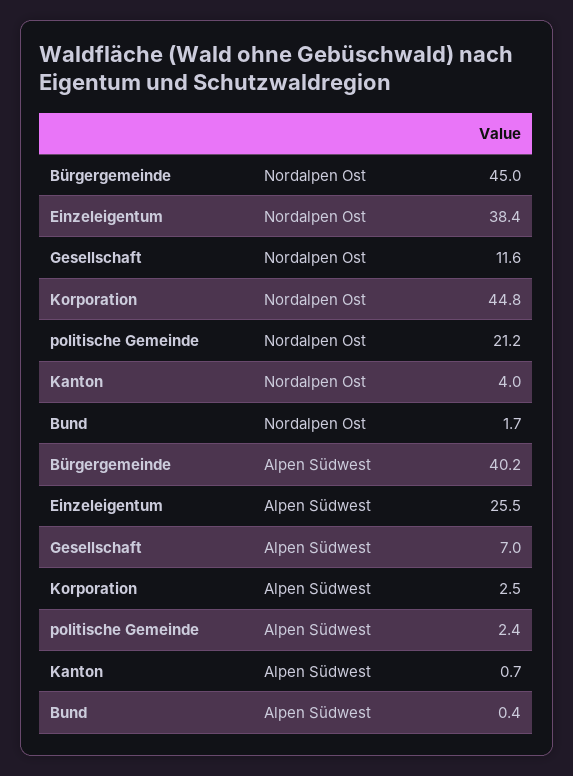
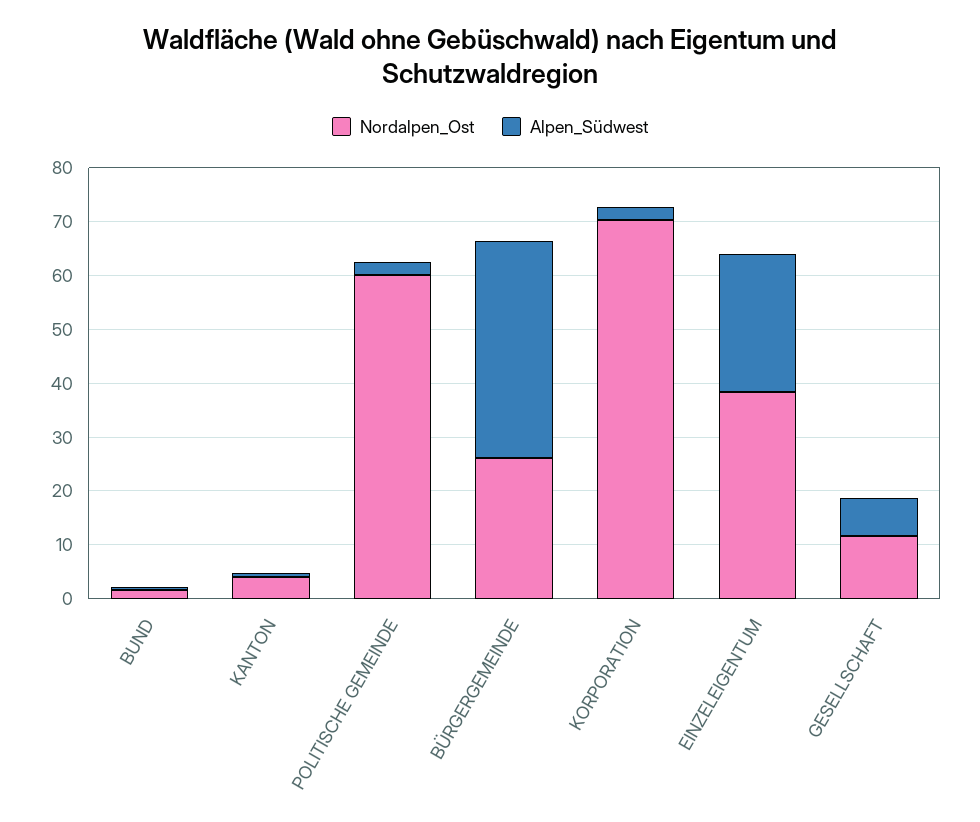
  {
    "Nordalpen Ost": {
-     "Bürgergemeinde": 45,
+     "Bürgergemeinde": 26,
      "Einzeleigentum": 38.4,
      "Gesellschaft": 11.6,
-     "Korporation": 44.8,
+     "Korporation": 70,
-     "politische Gemeinde": 21.2,
+     "politische Gemeinde": 60,
      "Kanton": 4,
      "Bund": 1.7
    },
    "Alpen Südwest": {
      "Bürgergemeinde": 40.2,
      "Einzeleigentum": 25.5,
      "Gesellschaft": 7,
      "Korporation": 2.5,
      "politische Gemeinde": 2.4,
      "Kanton": 0.7,
      "Bund": 0.4
    }
  }

